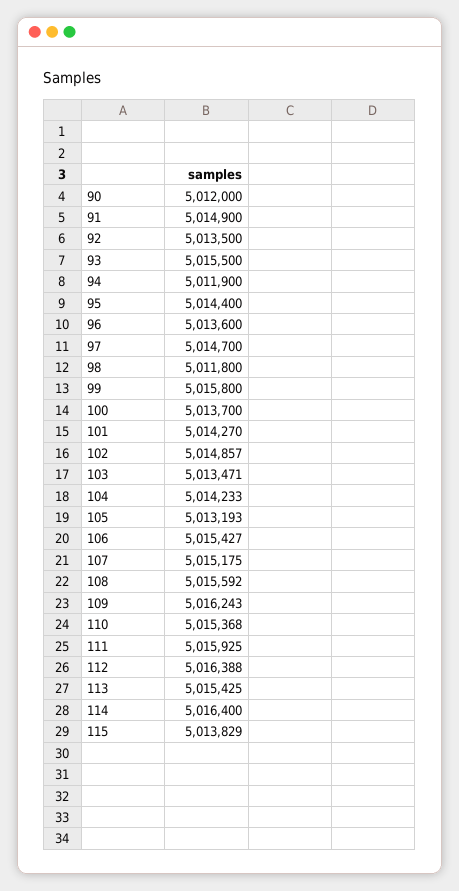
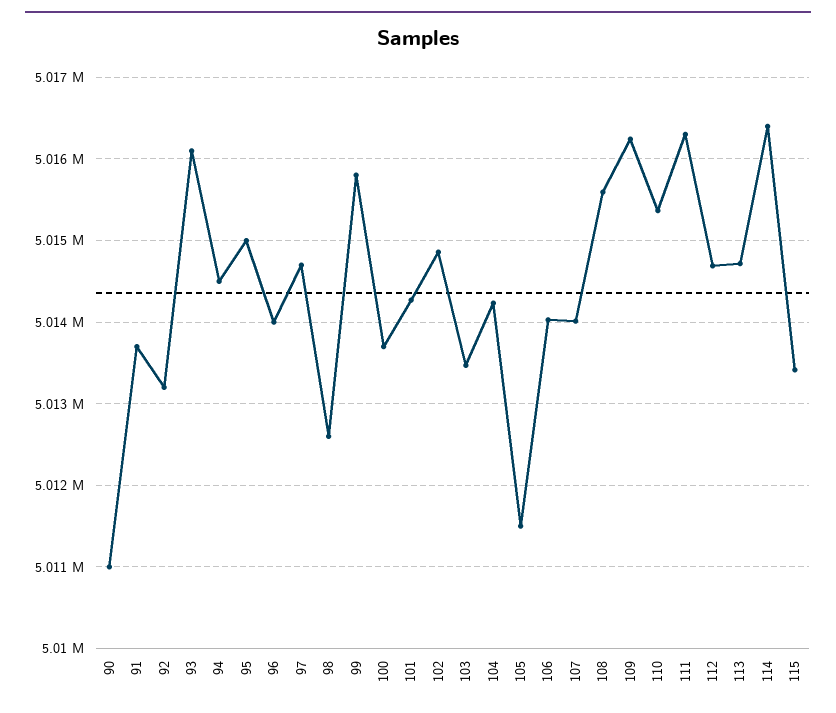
  {
-   "90": 5012000,
+   "90": 5011000,
-   "91": 5014900,
+   "91": 5013700,
-   "92": 5013500,
+   "92": 5013200,
-   "93": 5015500,
+   "93": 5016100,
-   "94": 5011900,
+   "94": 5014500,
-   "95": 5014400,
+   "95": 5015000,
-   "96": 5013600,
+   "96": 5014000,
    "97": 5014700,
-   "98": 5011800,
+   "98": 5012600,
    "99": 5015800,
    "100": 5013700,
    "101": 5014270,
    "102": 5014857,
    "103": 5013471,
    "104": 5014233,
-   "105": 5013193,
+   "105": 5011500,
-   "106": 5015427,
+   "106": 5014000,
-   "107": 5015175,
+   "107": 5014000,
    "108": 5015592,
    "109": 5016243,
    "110": 5015368,
-   "111": 5015925,
+   "111": 5016300,
-   "112": 5016388,
+   "112": 5014700,
-   "113": 5015425,
+   "113": 5014700,
    "114": 5016400,
-   "115": 5013829
+   "115": 5013400
  }

